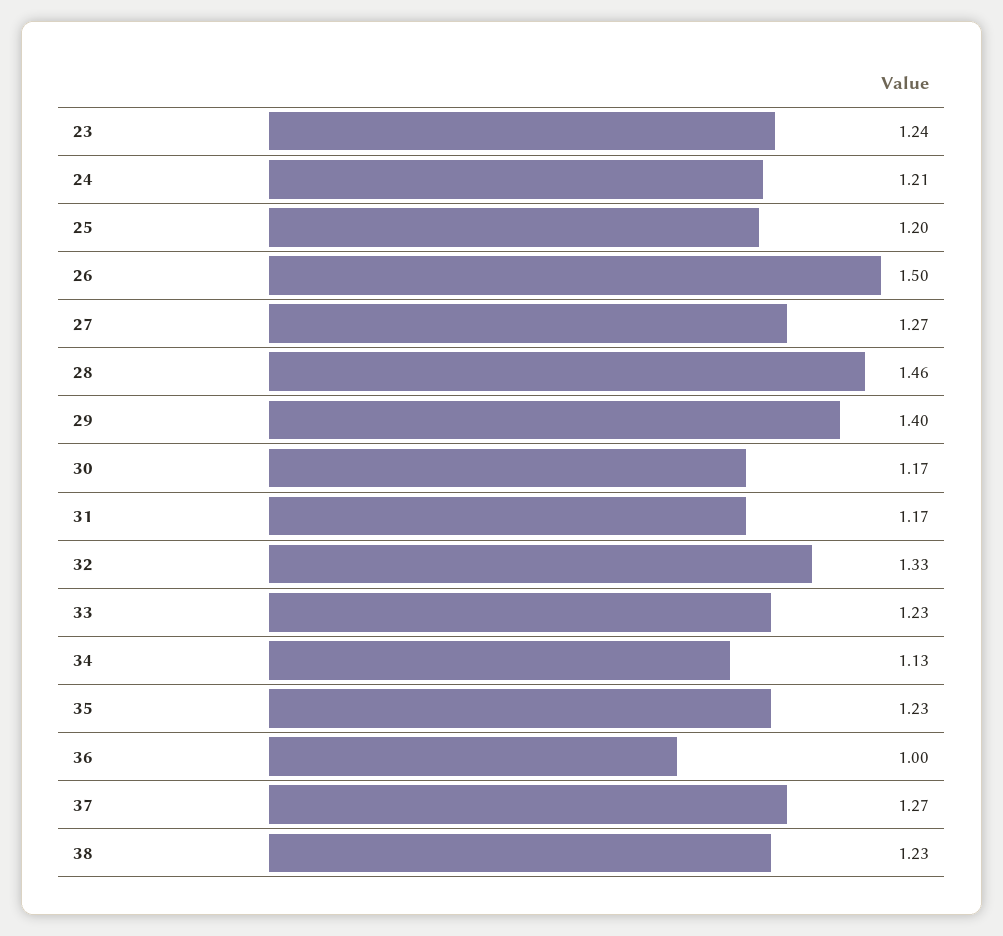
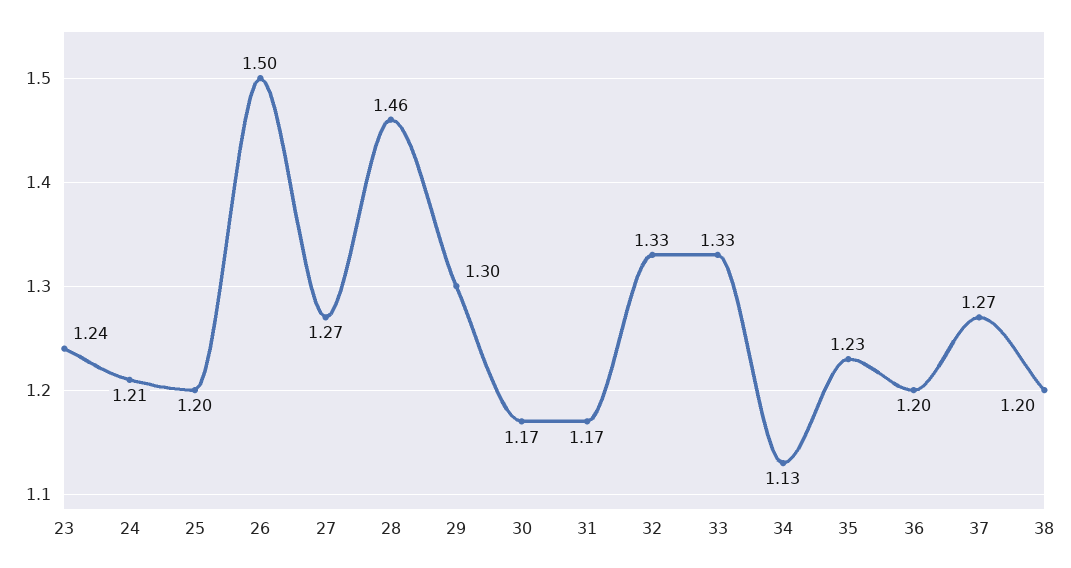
  {
    "23": 1.24,
    "24": 1.21,
    "25": 1.2,
    "26": 1.5,
    "27": 1.27,
    "28": 1.46,
-   "29": 1.4,
+   "29": 1.3,
    "30": 1.17,
    "31": 1.17,
    "32": 1.33,
-   "33": 1.23,
+   "33": 1.33,
    "34": 1.13,
    "35": 1.23,
-   "36": 1,
+   "36": 1.2,
    "37": 1.27,
-   "38": 1.23
+   "38": 1.2
  }

